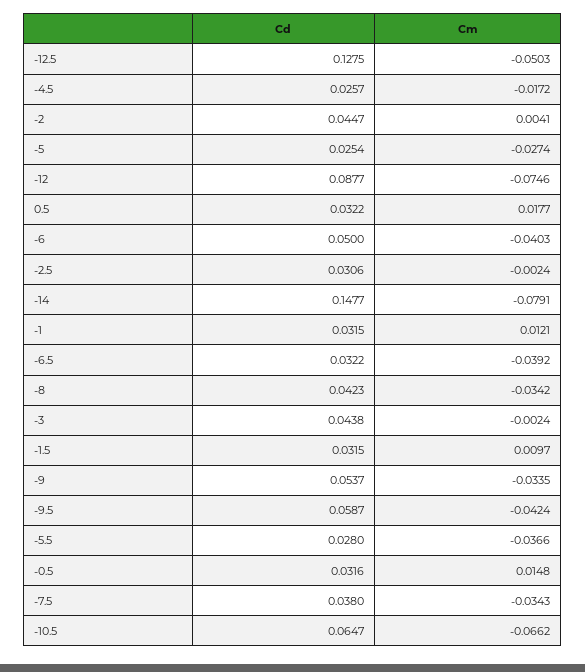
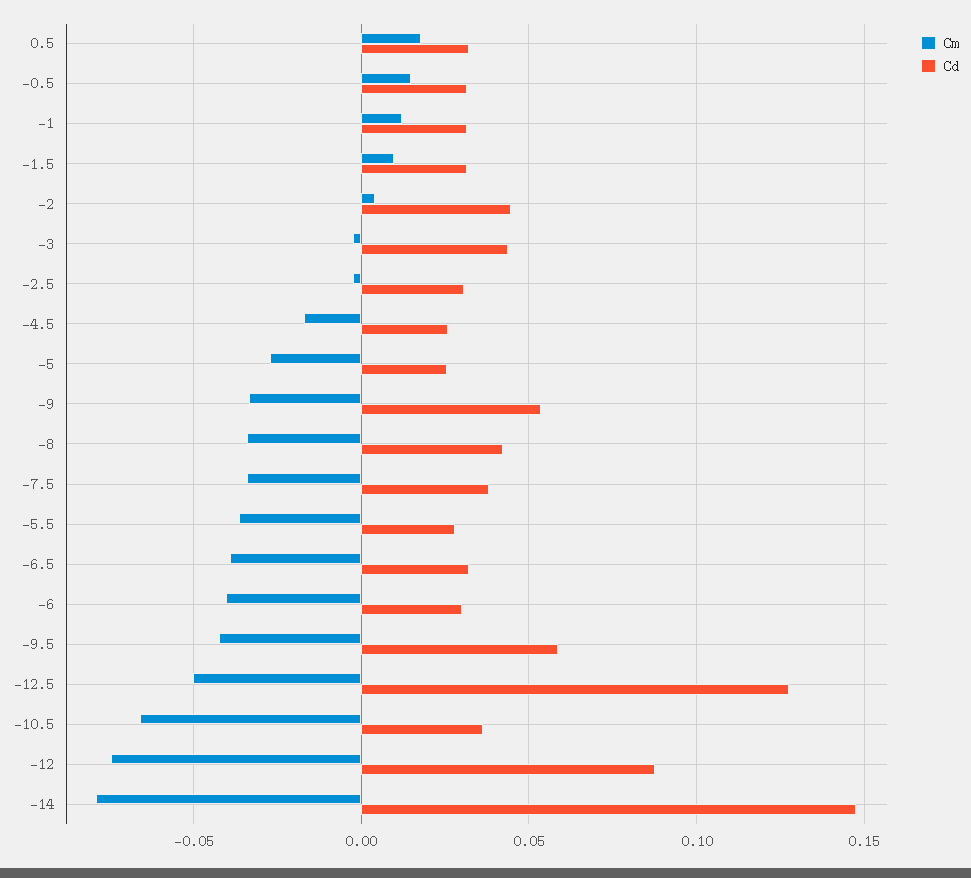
  {
    "Cd": {
      "-12.5": 0.1275,
      "-4.5": 0.0257,
      "-2": 0.0447,
      "-5": 0.0254,
      "-12": 0.0877,
      "0.5": 0.0322,
-     "-6": 0.05,
+     "-6": 0.03,
      "-2.5": 0.0306,
      "-14": 0.1477,
      "-1": 0.0315,
      "-6.5": 0.0322,
      "-8": 0.0423,
      "-3": 0.0438,
      "-1.5": 0.0315,
      "-9": 0.0537,
      "-9.5": 0.0587,
      "-5.5": 0.028,
      "-0.5": 0.0316,
      "-7.5": 0.038,
-     "-10.5": 0.0647
+     "-10.5": 0.035
    },
    "Cm": {
      "-12.5": -0.0503,
      "-4.5": -0.0172,
      "-2": 0.0041,
      "-5": -0.0274,
      "-12": -0.0746,
      "0.5": 0.0177,
      "-6": -0.0403,
      "-2.5": -0.0024,
      "-14": -0.0791,
      "-1": 0.0121,
      "-6.5": -0.0392,
      "-8": -0.0342,
      "-3": -0.0024,
      "-1.5": 0.0097,
      "-9": -0.0335,
      "-9.5": -0.0424,
      "-5.5": -0.0366,
      "-0.5": 0.0148,
      "-7.5": -0.0343,
      "-10.5": -0.0662
    }
  }

